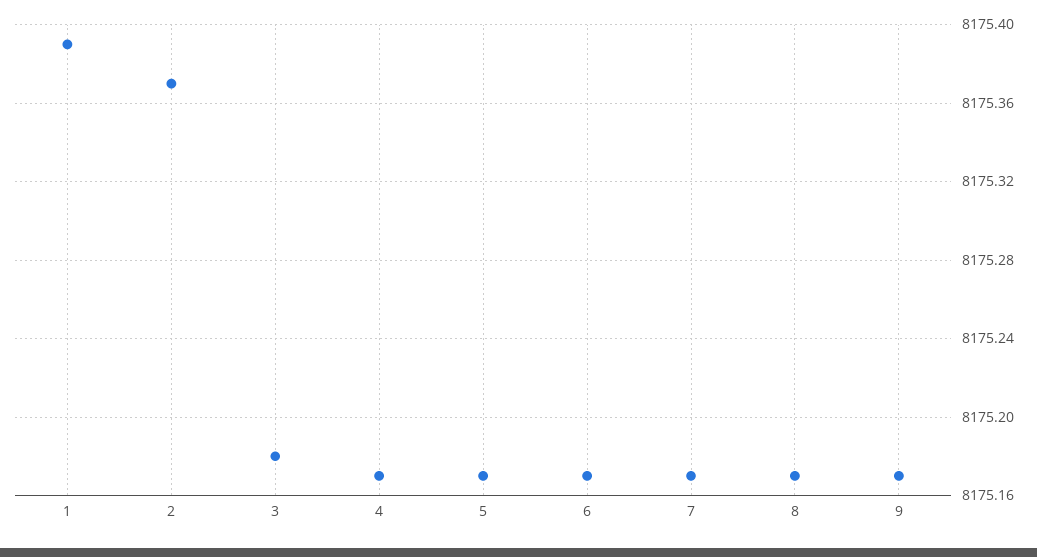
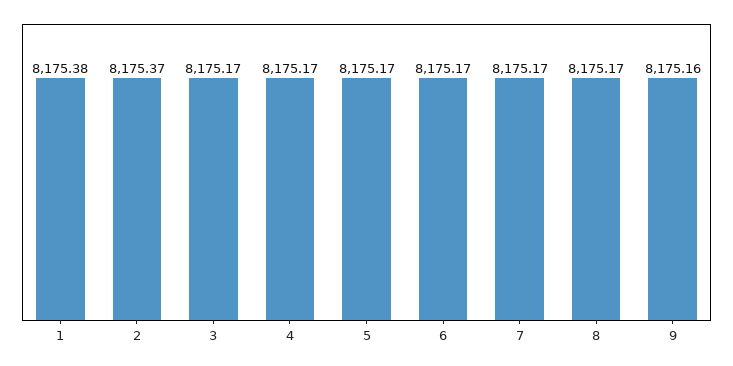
  {
-   "1": 8175.39,
+   "1": 8175.38,
    "2": 8175.37,
-   "3": 8175.18,
+   "3": 8175.17,
    "4": 8175.17,
    "5": 8175.17,
    "6": 8175.17,
    "7": 8175.17,
    "8": 8175.17,
-   "9": 8175.17
+   "9": 8175.16
  }

